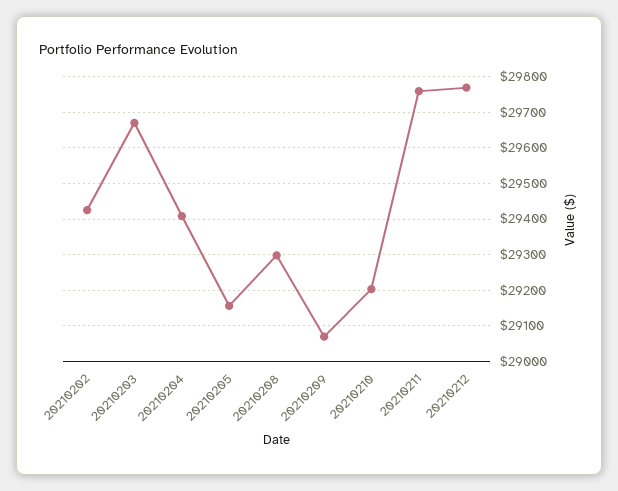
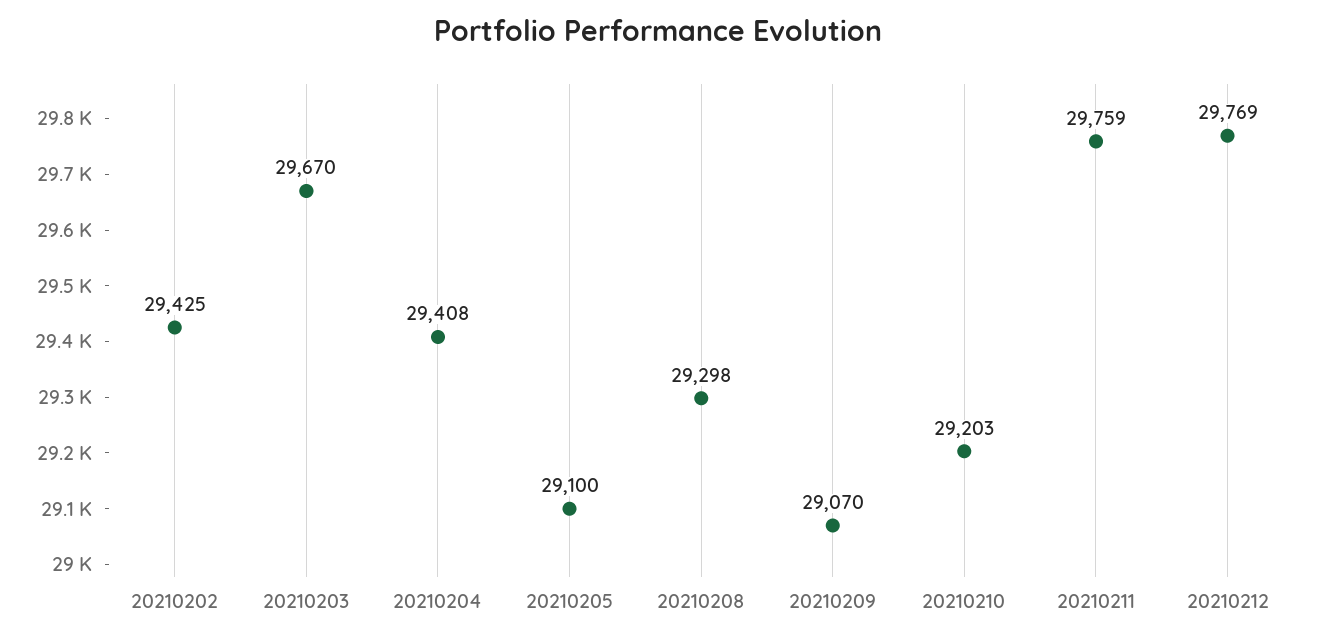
  {
    "20210202": 29425,
    "20210203": 29670,
    "20210204": 29408,
-   "20210205": 29160,
+   "20210205": 29100,
    "20210208": 29298,
    "20210209": 29070,
    "20210210": 29203,
    "20210211": 29759,
    "20210212": 29769
  }

